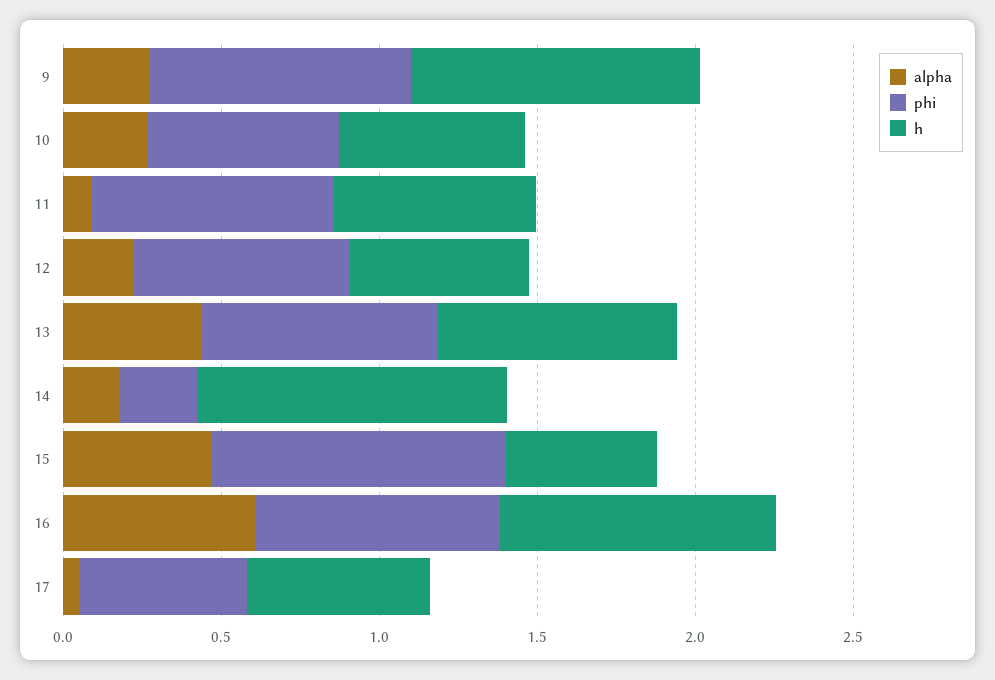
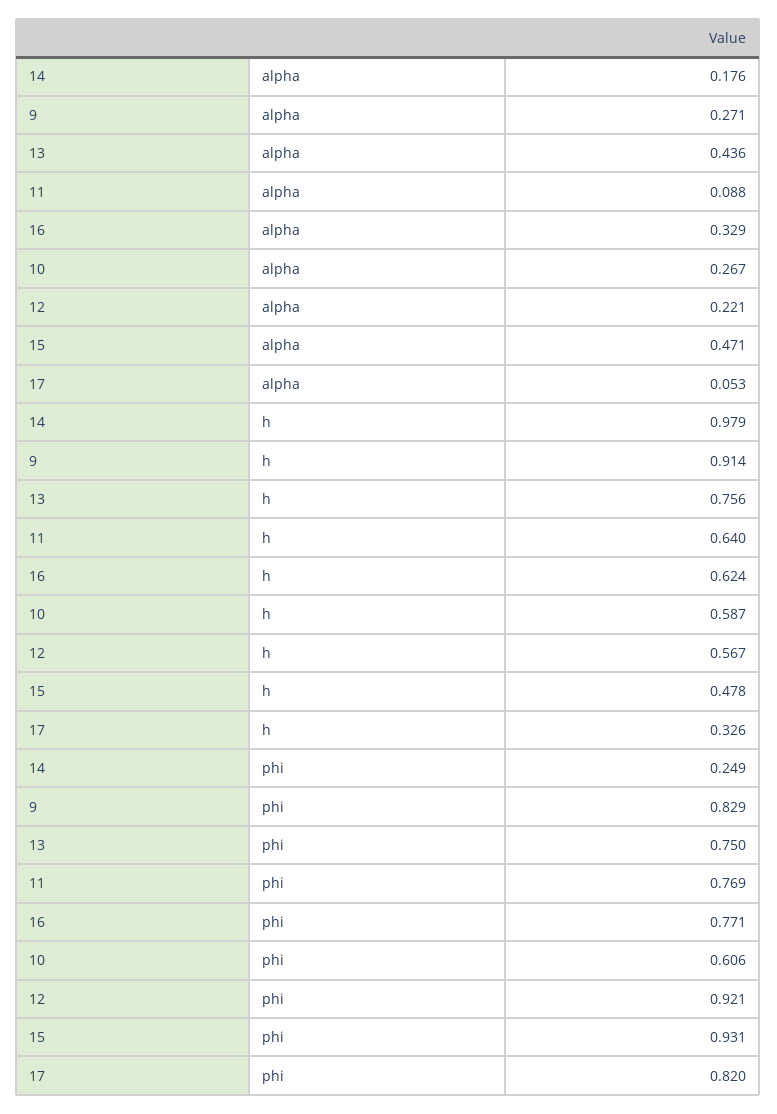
  {
    "alpha": {
      "9": 0.271,
      "10": 0.267,
      "11": 0.088,
      "12": 0.221,
      "13": 0.436,
      "14": 0.176,
      "15": 0.471,
-     "16": 0.6,
+     "16": 0.329,
      "17": 0.053
    },
    "phi": {
      "9": 0.829,
      "10": 0.606,
      "11": 0.769,
-     "12": 0.7,
+     "12": 0.921,
      "13": 0.75,
      "14": 0.249,
      "15": 0.931,
      "16": 0.771,
-     "17": 0.5
+     "17": 0.82
    },
    "h": {
      "9": 0.914,
      "10": 0.587,
      "11": 0.64,
      "12": 0.567,
      "13": 0.756,
      "14": 0.979,
      "15": 0.478,
-     "16": 0.9,
+     "16": 0.624,
-     "17": 0.6
+     "17": 0.326
    }
  }

